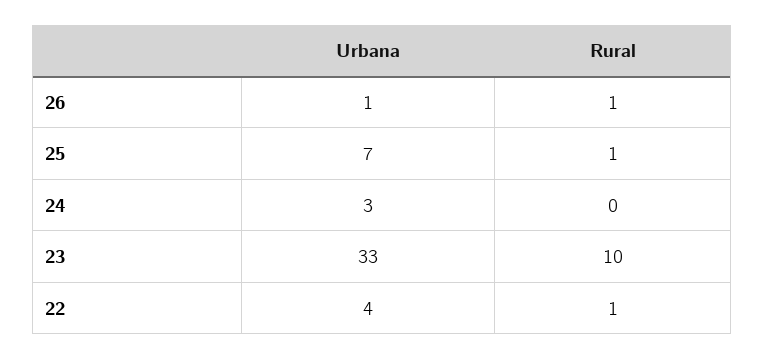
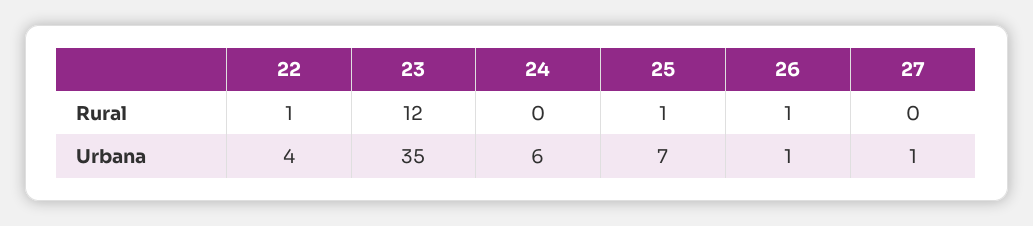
  {
    "Urbana": {
      "26": 1,
      "25": 7,
-     "24": 3,
+     "24": 6,
-     "23": 33,
+     "23": 35,
-     "22": 4
+     "22": 4,
+     "27": 1
    },
    "Rural": {
      "26": 1,
      "25": 1,
      "24": 0,
-     "23": 10,
+     "23": 12,
-     "22": 1
+     "22": 1,
+     "27": 0
    }
  }

